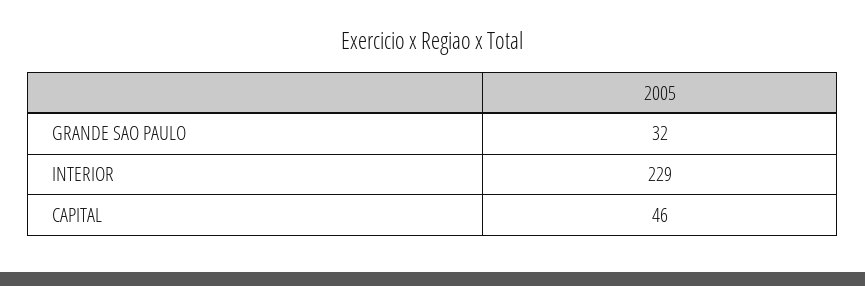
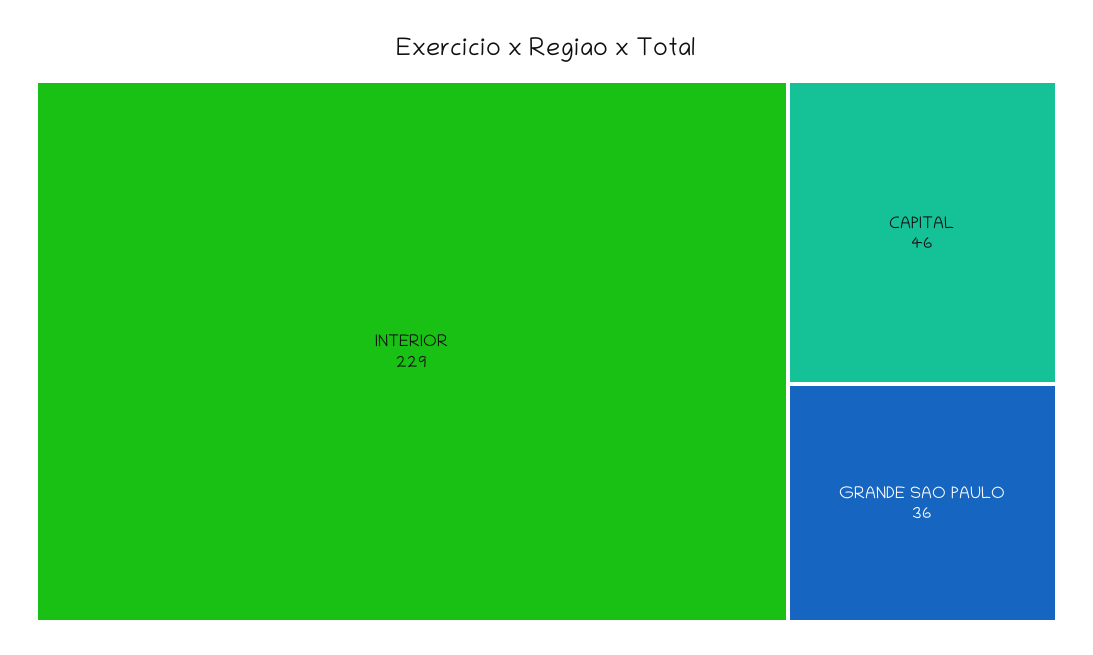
  {
-   "GRANDE SAO PAULO": 32,
+   "GRANDE SAO PAULO": 36,
    "INTERIOR": 229,
    "CAPITAL": 46
  }

